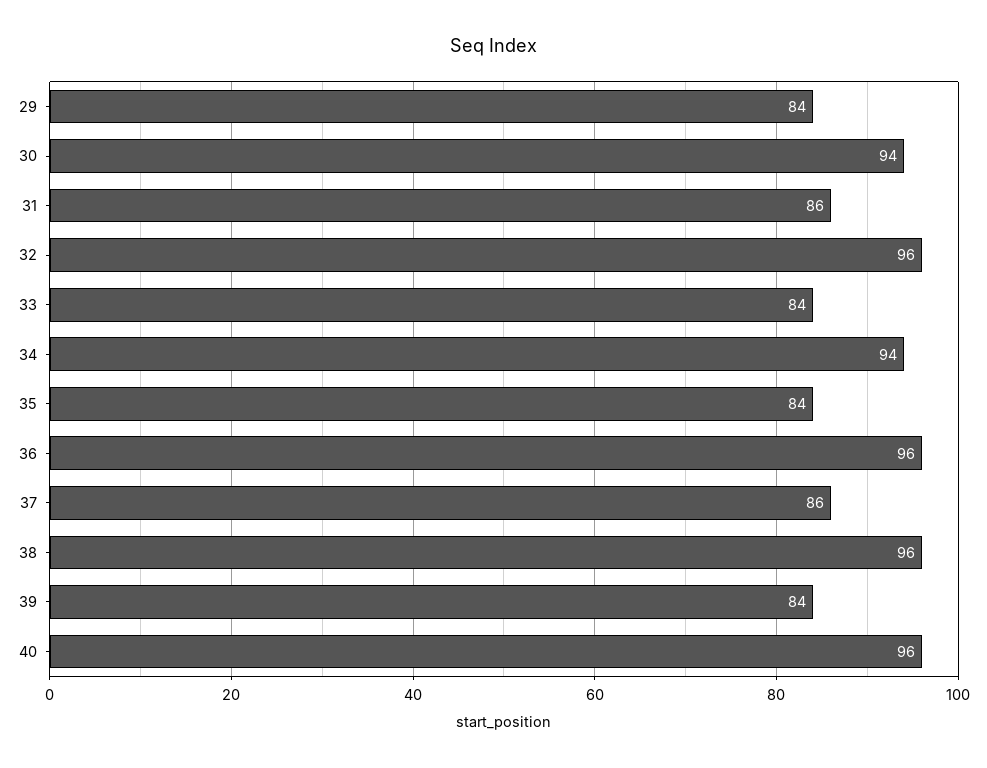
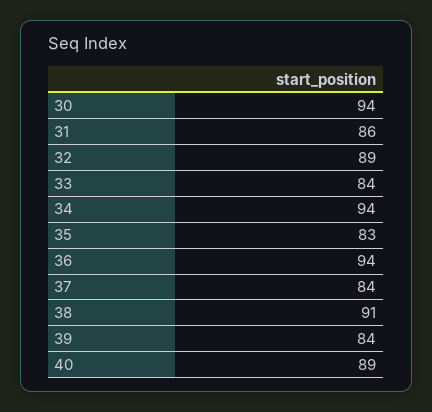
  {
-   "29": 84,
    "30": 94,
    "31": 86,
-   "32": 96,
+   "32": 89,
    "33": 84,
    "34": 94,
-   "35": 84,
+   "35": 83,
-   "36": 96,
+   "36": 94,
-   "37": 86,
+   "37": 84,
-   "38": 96,
+   "38": 91,
    "39": 84,
-   "40": 96
+   "40": 89
  }

